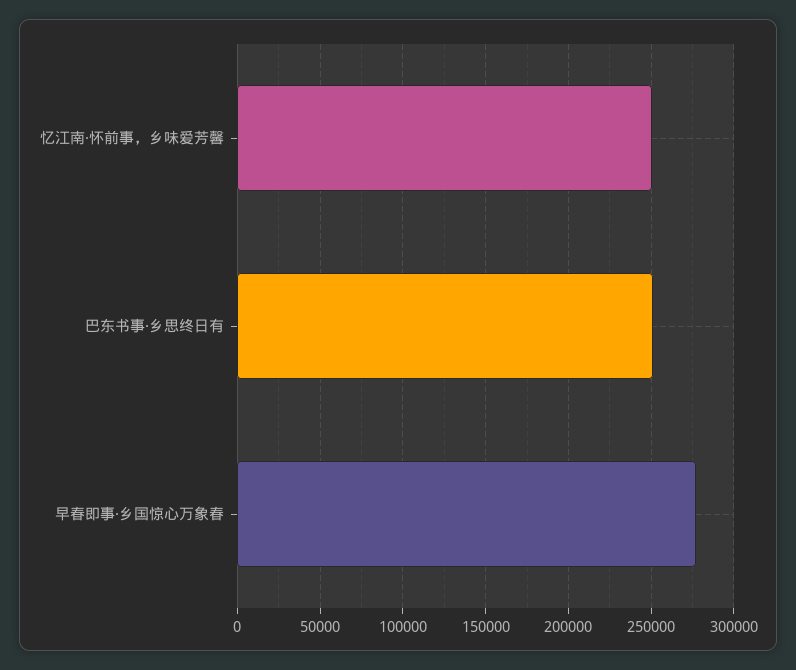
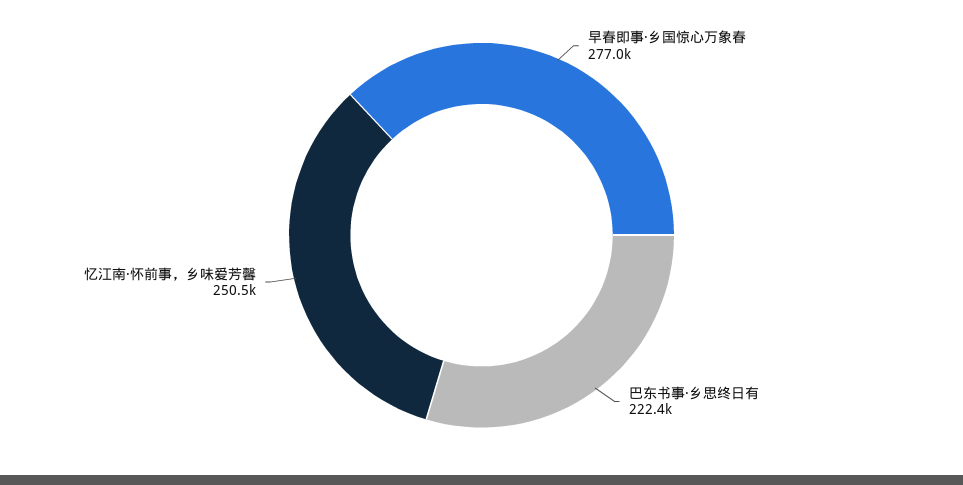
  {
    "忆江南·怀前事，乡味爱芳馨": 250500,
-   "巴东书事·乡思终日有": 250000,
+   "巴东书事·乡思终日有": 222400,
    "早春即事·乡国惊心万象春": 277000
  }

